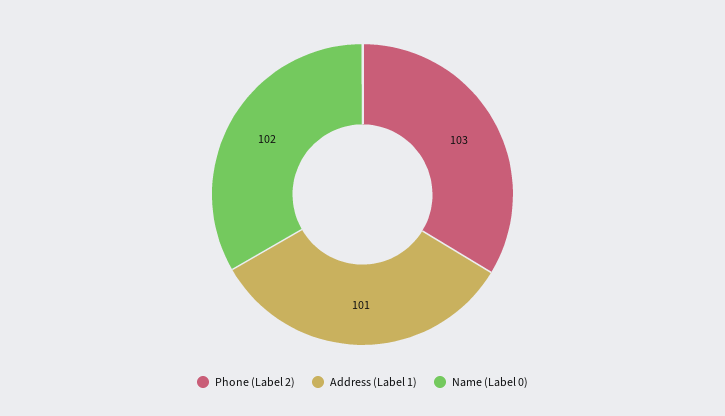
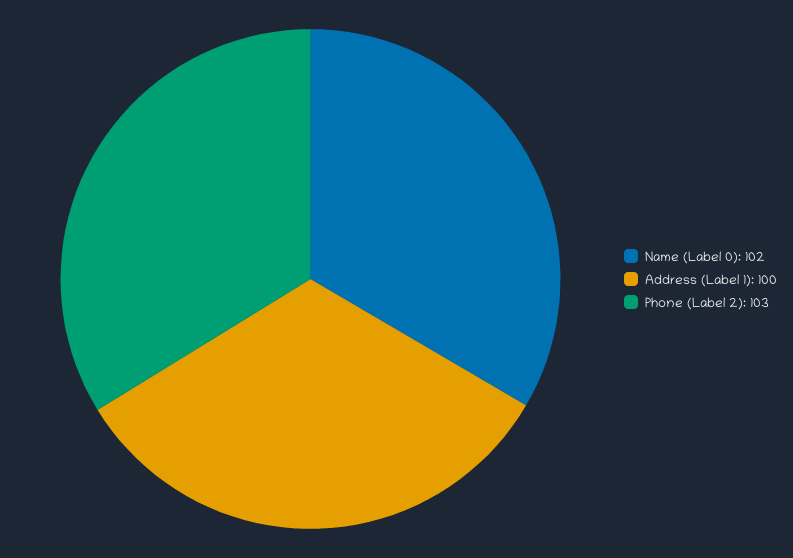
  {
    "Phone (Label 2)": 103,
-   "Address (Label 1)": 101,
+   "Address (Label 1)": 100,
    "Name (Label 0)": 102
  }

